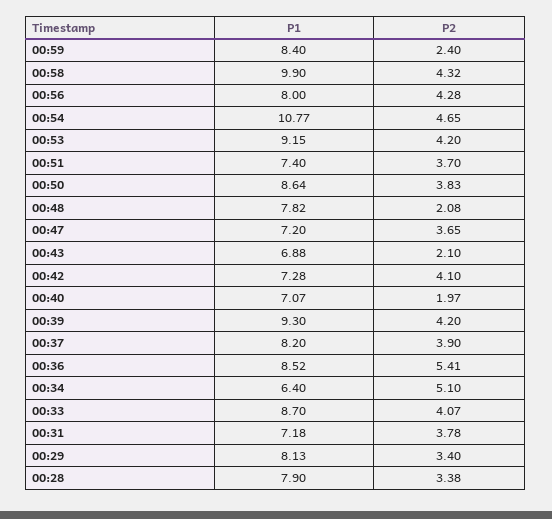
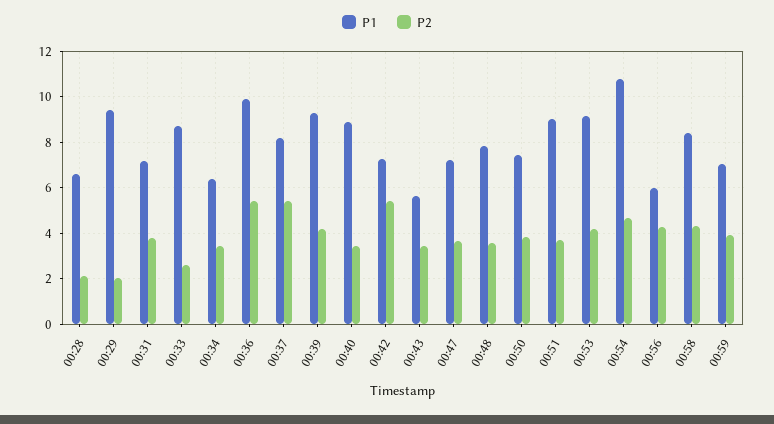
  {
    "P1": {
-     "00:59": 8.4,
+     "00:59": 7,
-     "00:58": 9.9,
+     "00:58": 8.5,
-     "00:56": 8,
+     "00:56": 6,
      "00:54": 10.77,
      "00:53": 9.15,
-     "00:51": 7.4,
+     "00:51": 9,
-     "00:50": 8.64,
+     "00:50": 7.5,
      "00:48": 7.82,
      "00:47": 7.2,
-     "00:43": 6.88,
+     "00:43": 5.5,
      "00:42": 7.28,
-     "00:40": 7.07,
+     "00:40": 9,
      "00:39": 9.3,
      "00:37": 8.2,
-     "00:36": 8.52,
+     "00:36": 10,
      "00:34": 6.4,
      "00:33": 8.7,
      "00:31": 7.18,
-     "00:29": 8.13,
+     "00:29": 9.5,
-     "00:28": 7.9
+     "00:28": 6.5
    },
    "P2": {
-     "00:59": 2.4,
+     "00:59": 4,
      "00:58": 4.32,
      "00:56": 4.28,
      "00:54": 4.65,
      "00:53": 4.2,
      "00:51": 3.7,
      "00:50": 3.83,
-     "00:48": 2.08,
+     "00:48": 3.5,
      "00:47": 3.65,
-     "00:43": 2.1,
+     "00:43": 3.5,
-     "00:42": 4.1,
+     "00:42": 5.5,
-     "00:40": 1.97,
+     "00:40": 3.5,
      "00:39": 4.2,
-     "00:37": 3.9,
+     "00:37": 5.5,
      "00:36": 5.41,
-     "00:34": 5.1,
+     "00:34": 3.5,
-     "00:33": 4.07,
+     "00:33": 2.5,
      "00:31": 3.78,
-     "00:29": 3.4,
+     "00:29": 2,
-     "00:28": 3.38
+     "00:28": 2
    }
  }

